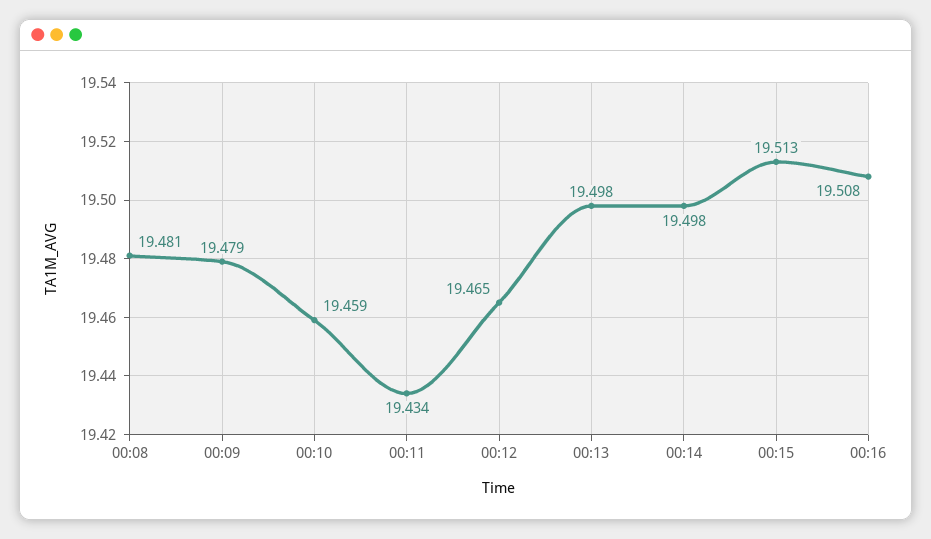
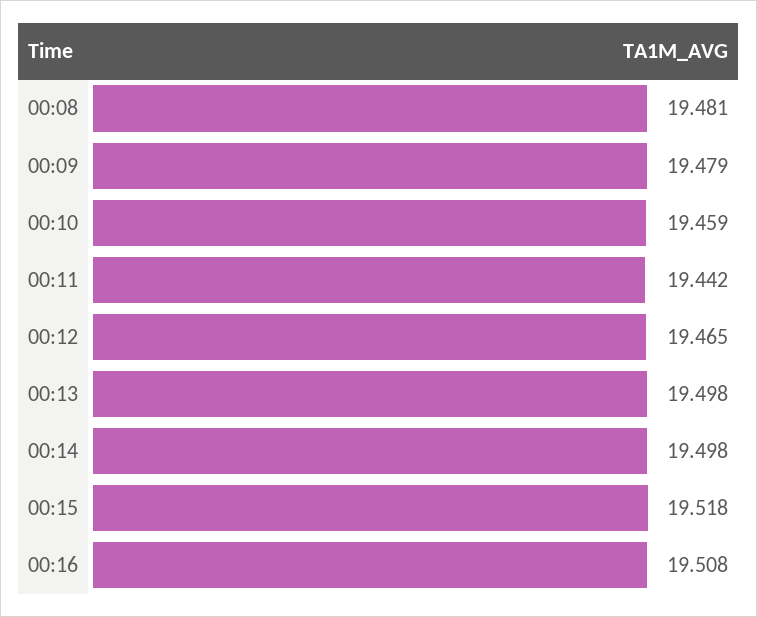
  {
    "00:08": 19.481,
    "00:09": 19.479,
    "00:10": 19.459,
-   "00:11": 19.434,
+   "00:11": 19.442,
    "00:12": 19.465,
    "00:13": 19.498,
    "00:14": 19.498,
-   "00:15": 19.513,
+   "00:15": 19.518,
    "00:16": 19.508
  }

